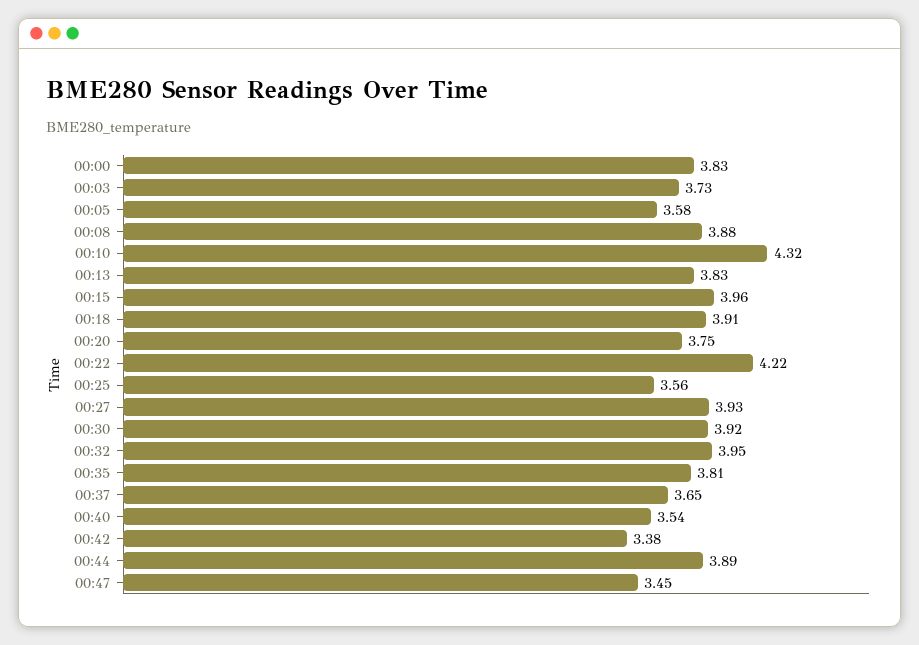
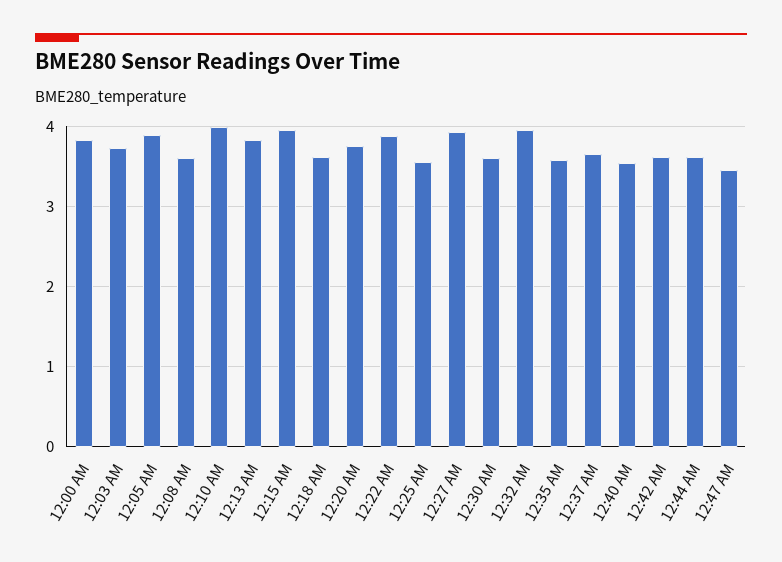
  {
    "00:00": 3.83,
    "00:03": 3.73,
-   "00:05": 3.58,
+   "00:05": 3.9,
-   "00:08": 3.88,
+   "00:08": 3.6,
-   "00:10": 4.32,
+   "00:10": 4,
    "00:13": 3.83,
    "00:15": 3.96,
-   "00:18": 3.91,
+   "00:18": 3.6,
    "00:20": 3.75,
-   "00:22": 4.22,
+   "00:22": 3.9,
    "00:25": 3.56,
    "00:27": 3.93,
-   "00:30": 3.92,
+   "00:30": 3.6,
    "00:32": 3.95,
-   "00:35": 3.81,
+   "00:35": 3.6,
    "00:37": 3.65,
    "00:40": 3.54,
-   "00:42": 3.38,
+   "00:42": 3.6,
-   "00:44": 3.89,
+   "00:44": 3.6,
    "00:47": 3.45
  }

